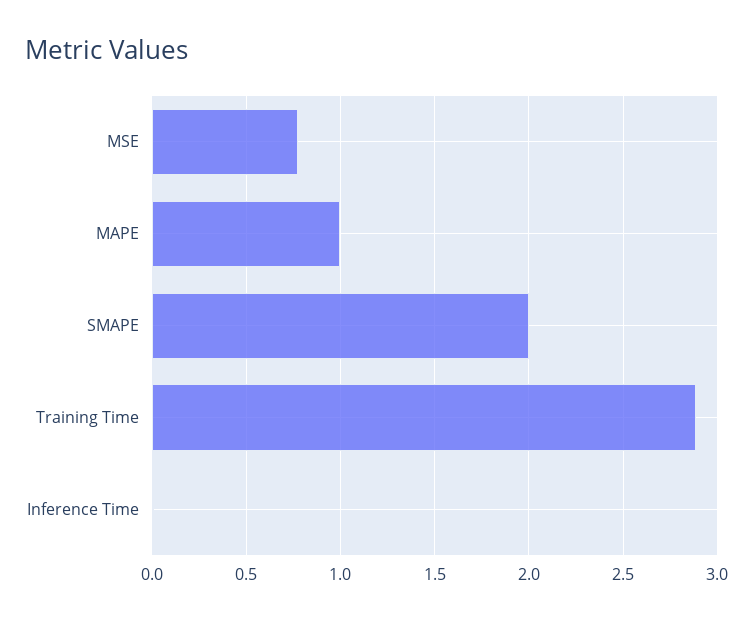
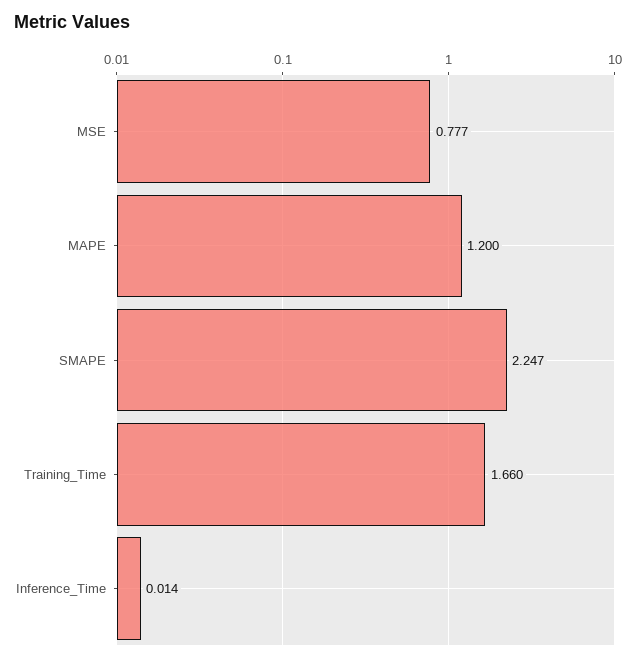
  {
    "MSE": 0.777,
-   "MAPE": 1,
+   "MAPE": 1.2,
-   "SMAPE": 2,
+   "SMAPE": 2.247,
-   "Training Time": 2.9,
+   "Training Time": 1.66,
    "Inference Time": 0.014
  }

